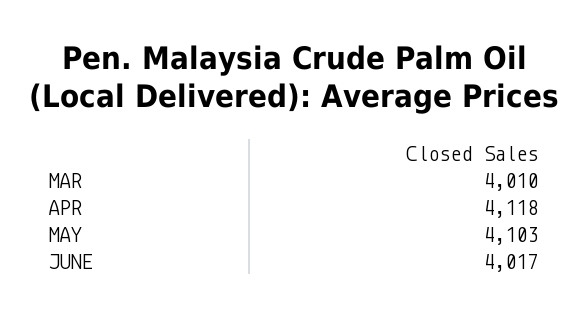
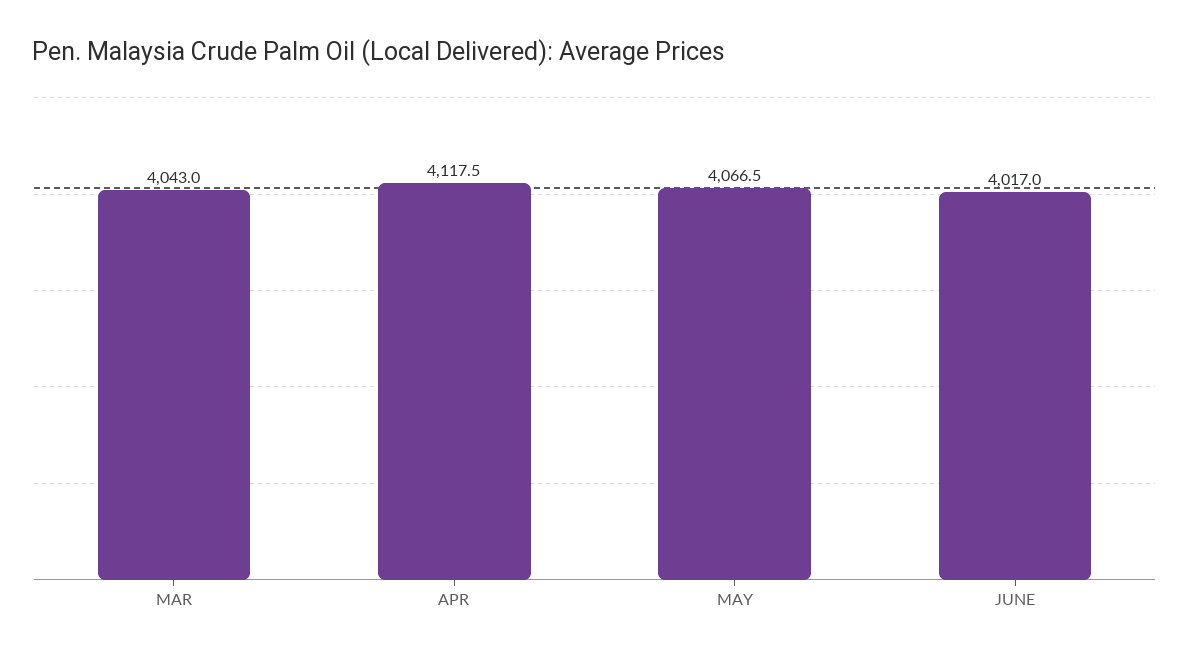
  {
-   "MAR": 4010,
+   "MAR": 4043,
    "APR": 4117.5,
-   "MAY": 4103,
+   "MAY": 4066.5,
    "JUNE": 4017
  }

